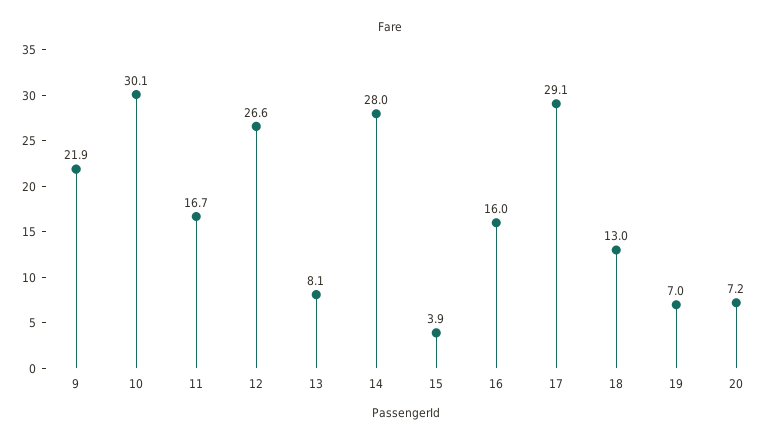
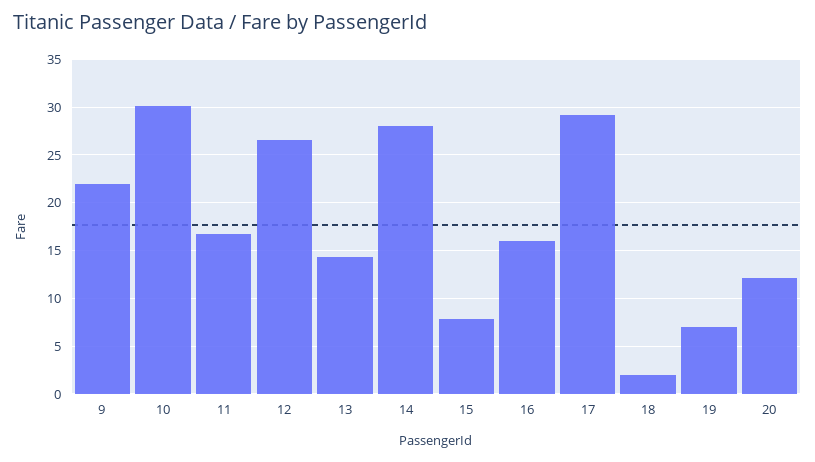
  {
    "9": 21.9,
    "10": 30.1,
    "11": 16.7,
    "12": 26.6,
-   "13": 8.1,
+   "13": 14,
    "14": 28,
-   "15": 3.9,
+   "15": 8,
    "16": 16,
    "17": 29.1,
-   "18": 13,
+   "18": 2,
    "19": 7,
-   "20": 7.2
+   "20": 12
  }

